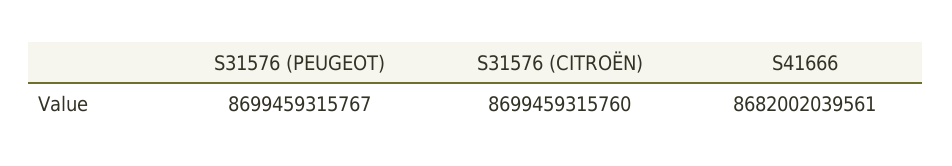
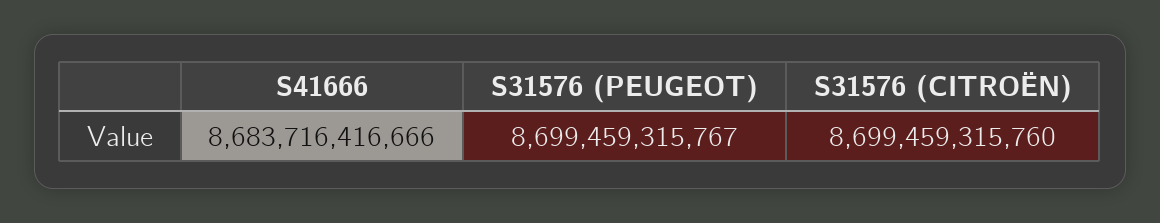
  {
    "S31576 (PEUGEOT)": 8699459315767,
    "S31576 (CITROËN)": 8699459315760,
-   "S41666": 8682002039561
+   "S41666": 8683716416666
  }

